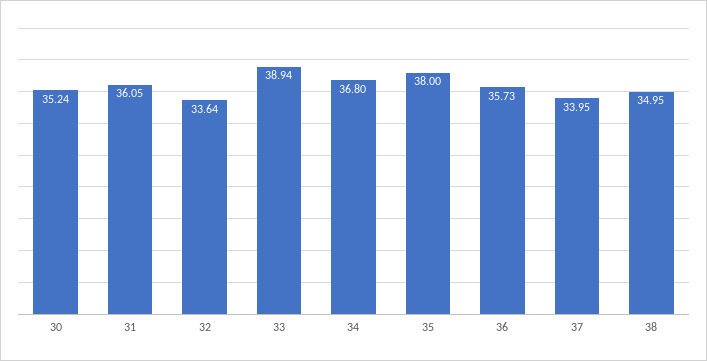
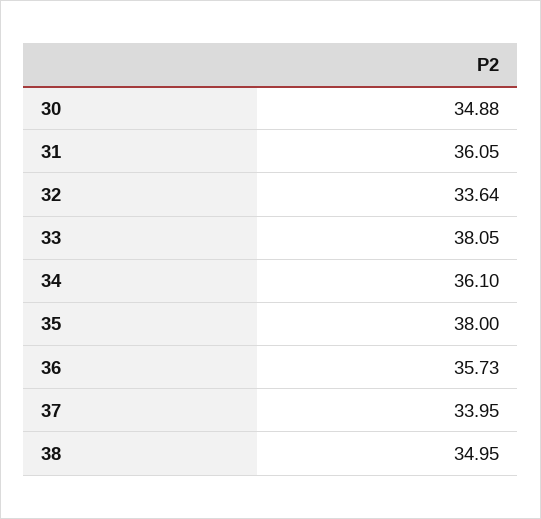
  {
-   "30": 35.24,
+   "30": 34.88,
    "31": 36.05,
    "32": 33.64,
-   "33": 38.94,
+   "33": 38.05,
-   "34": 36.8,
+   "34": 36.1,
    "35": 38,
    "36": 35.73,
    "37": 33.95,
    "38": 34.95
  }

